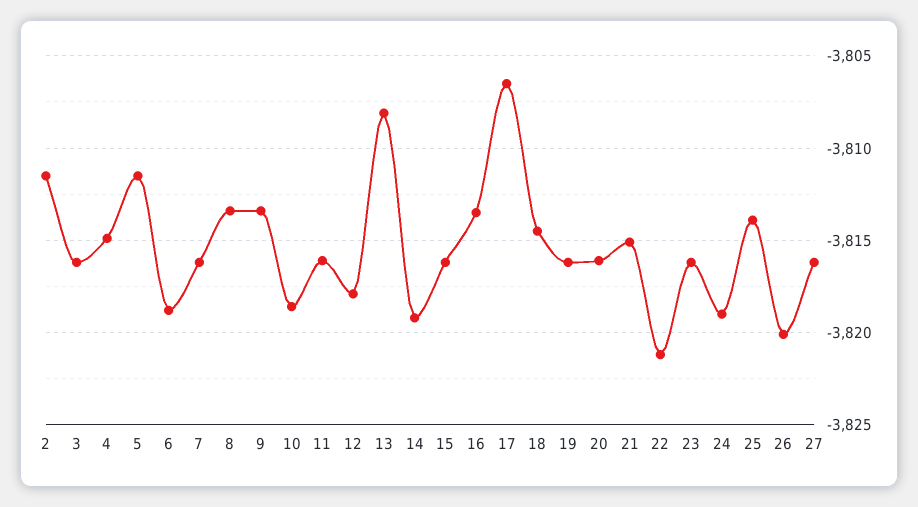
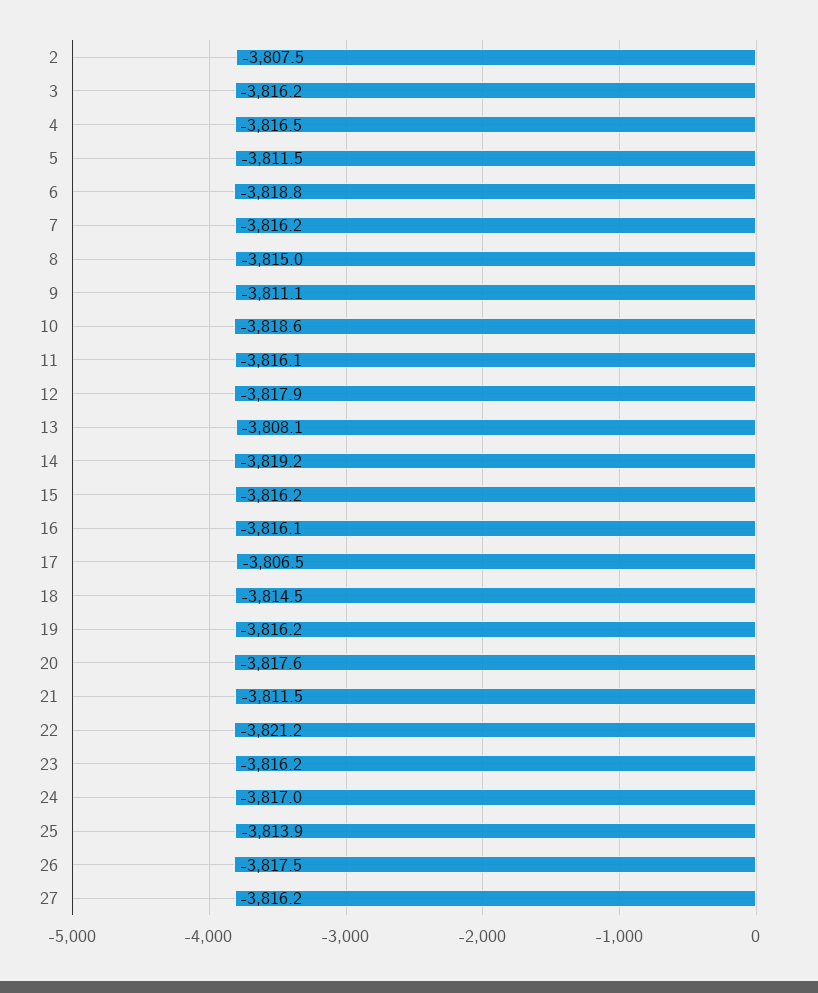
  {
-   "2": -3811.5,
+   "2": -3807.5,
    "3": -3816.2,
-   "4": -3815,
+   "4": -3816.5,
    "5": -3811.5,
    "6": -3818.8,
    "7": -3816.2,
-   "8": -3813.5,
+   "8": -3815,
-   "9": -3813.5,
+   "9": -3811.1,
    "10": -3818.6,
    "11": -3816.1,
    "12": -3817.9,
    "13": -3808.1,
    "14": -3819.2,
    "15": -3816.2,
-   "16": -3813.5,
+   "16": -3816.1,
    "17": -3806.5,
    "18": -3814.5,
    "19": -3816.2,
-   "20": -3816,
+   "20": -3817.6,
-   "21": -3815,
+   "21": -3811.5,
    "22": -3821.2,
    "23": -3816.2,
-   "24": -3819,
+   "24": -3817,
    "25": -3813.9,
-   "26": -3820,
+   "26": -3817.5,
    "27": -3816.2
  }

